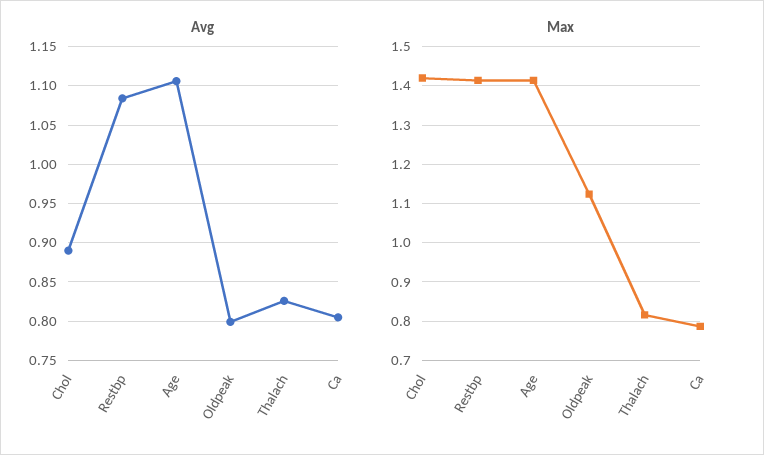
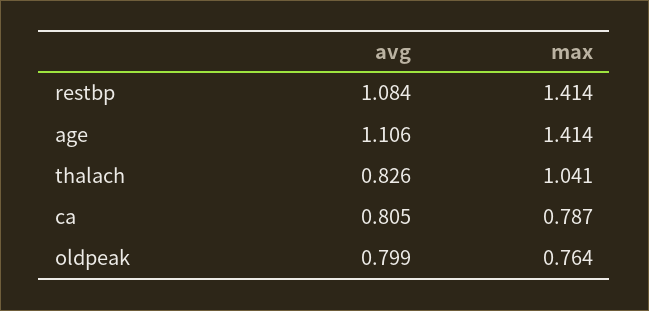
  {
    "Avg": {
-     "Chol": 0.89,
      "Restbp": 1.084,
      "Age": 1.106,
      "Oldpeak": 0.799,
      "Thalach": 0.826,
      "Ca": 0.805
    },
    "Max": {
-     "Chol": 1.42,
      "Restbp": 1.414,
      "Age": 1.414,
-     "Oldpeak": 1.12,
+     "Oldpeak": 0.764,
-     "Thalach": 0.82,
+     "Thalach": 1.041,
      "Ca": 0.787
    }
  }

